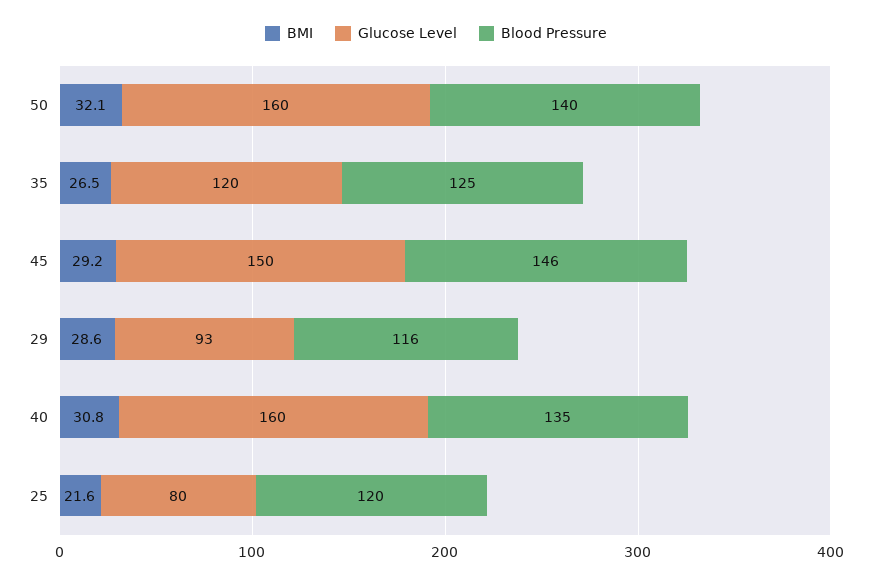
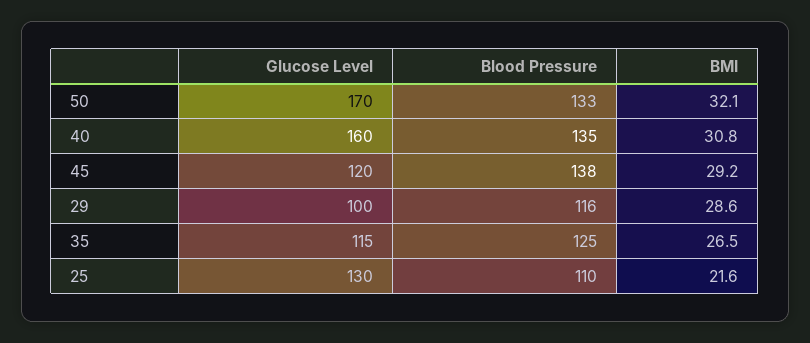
  {
    "BMI": {
      "50": 32.1,
      "35": 26.5,
      "45": 29.2,
      "29": 28.6,
      "40": 30.8,
      "25": 21.6
    },
    "Glucose Level": {
-     "50": 160,
+     "50": 170,
-     "35": 120,
+     "35": 115,
-     "45": 150,
+     "45": 120,
-     "29": 93,
+     "29": 100,
      "40": 160,
-     "25": 80
+     "25": 130
    },
    "Blood Pressure": {
-     "50": 140,
+     "50": 133,
      "35": 125,
-     "45": 146,
+     "45": 138,
      "29": 116,
      "40": 135,
-     "25": 120
+     "25": 110
    }
  }

